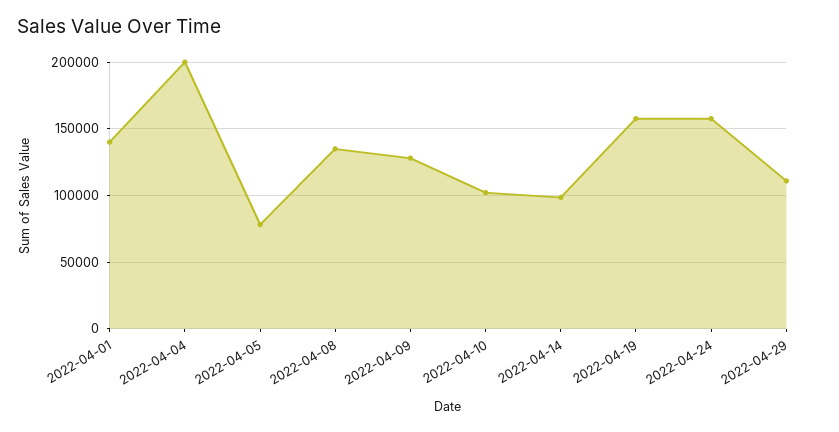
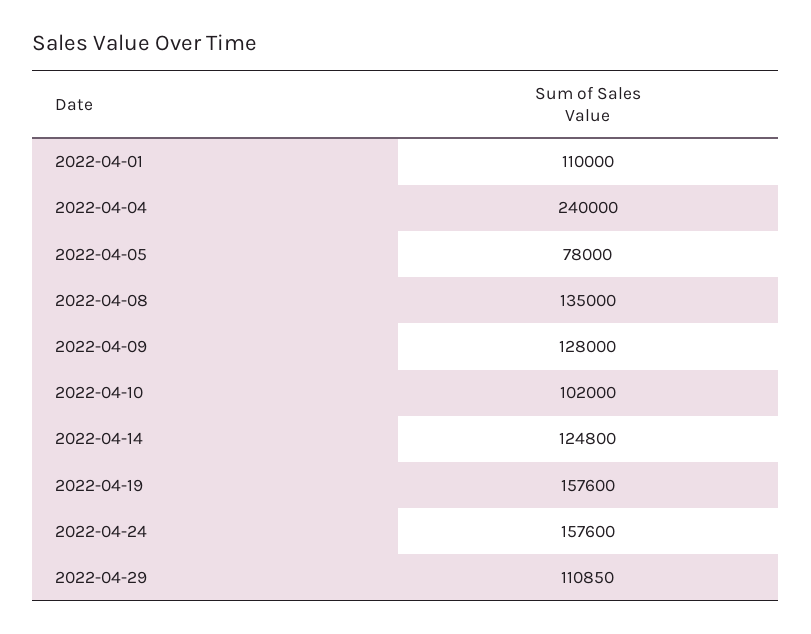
  {
-   "2022-04-01": 140000,
+   "2022-04-01": 110000,
-   "2022-04-04": 200000,
+   "2022-04-04": 240000,
    "2022-04-05": 78000,
    "2022-04-08": 135000,
    "2022-04-09": 128000,
    "2022-04-10": 102000,
-   "2022-04-14": 100000,
+   "2022-04-14": 124800,
    "2022-04-19": 157600,
    "2022-04-24": 157600,
    "2022-04-29": 110850
  }

